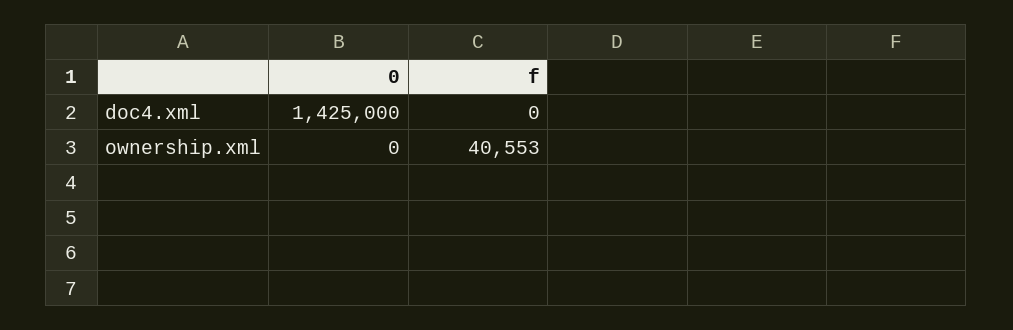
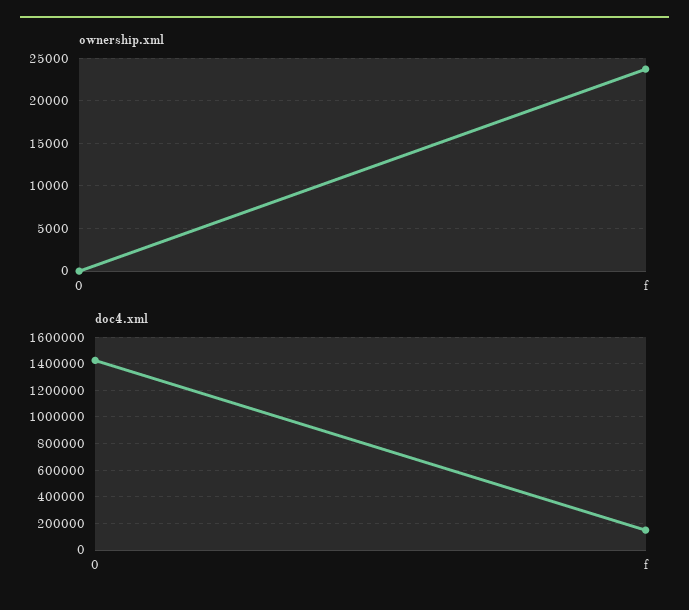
  {
    "doc4.xml": {
      "0": 1425000,
-     "f": 0
+     "f": 150000
    },
    "ownership.xml": {
      "0": 0,
-     "f": 40553
+     "f": 24000
    }
  }

